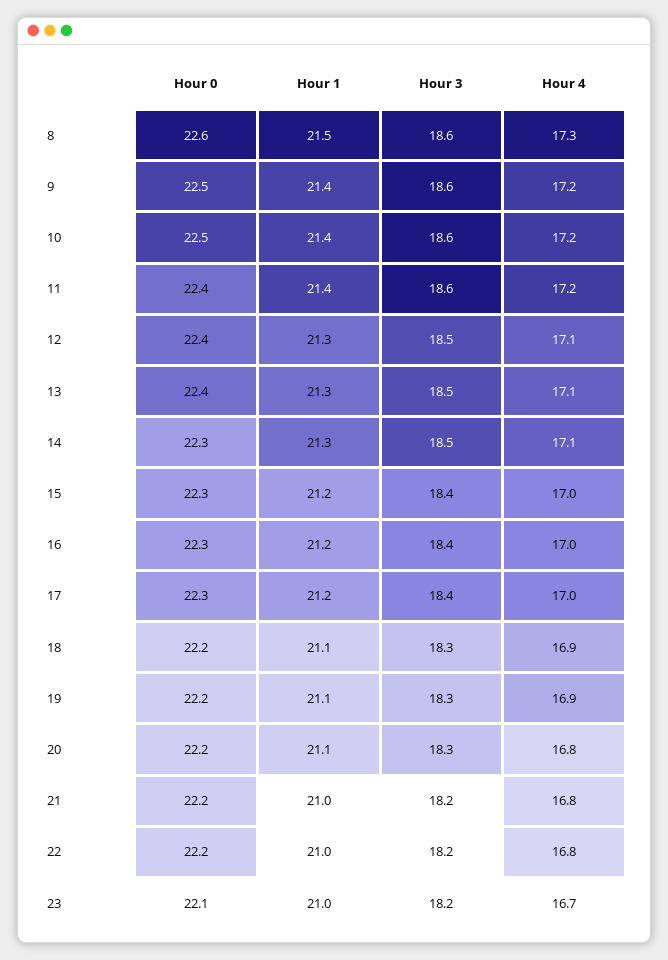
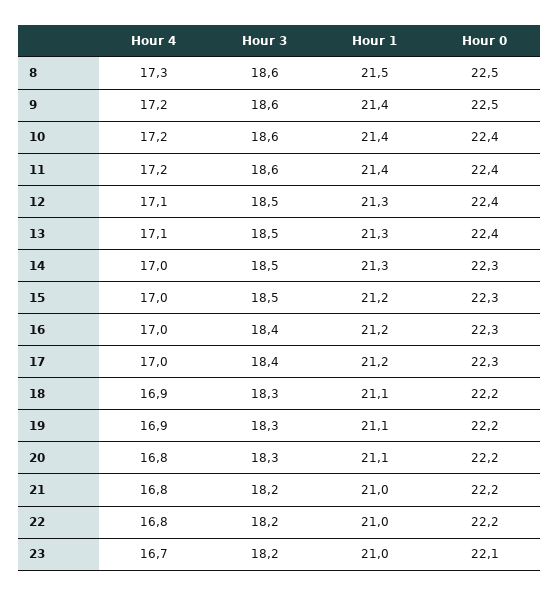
  {
    "Hour 0": {
-     "8": 22.6,
+     "8": 22.5,
      "9": 22.5,
-     "10": 22.5,
+     "10": 22.4,
      "11": 22.4,
      "12": 22.4,
      "13": 22.4,
      "14": 22.3,
      "15": 22.3,
      "16": 22.3,
      "17": 22.3,
      "18": 22.2,
      "19": 22.2,
      "20": 22.2,
      "21": 22.2,
      "22": 22.2,
      "23": 22.1
    },
    "Hour 1": {
      "8": 21.5,
      "9": 21.4,
      "10": 21.4,
      "11": 21.4,
      "12": 21.3,
      "13": 21.3,
      "14": 21.3,
      "15": 21.2,
      "16": 21.2,
      "17": 21.2,
      "18": 21.1,
      "19": 21.1,
      "20": 21.1,
      "21": 21,
      "22": 21,
      "23": 21
    },
    "Hour 3": {
      "8": 18.6,
      "9": 18.6,
      "10": 18.6,
      "11": 18.6,
      "12": 18.5,
      "13": 18.5,
      "14": 18.5,
-     "15": 18.4,
+     "15": 18.5,
      "16": 18.4,
      "17": 18.4,
      "18": 18.3,
      "19": 18.3,
      "20": 18.3,
      "21": 18.2,
      "22": 18.2,
      "23": 18.2
    },
    "Hour 4": {
      "8": 17.3,
      "9": 17.2,
      "10": 17.2,
      "11": 17.2,
      "12": 17.1,
      "13": 17.1,
-     "14": 17.1,
+     "14": 17,
      "15": 17,
      "16": 17,
      "17": 17,
      "18": 16.9,
      "19": 16.9,
      "20": 16.8,
      "21": 16.8,
      "22": 16.8,
      "23": 16.7
    }
  }

